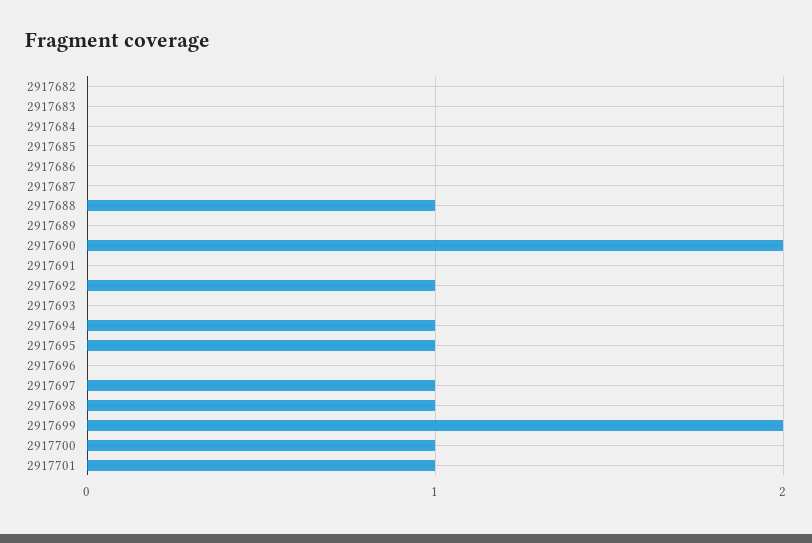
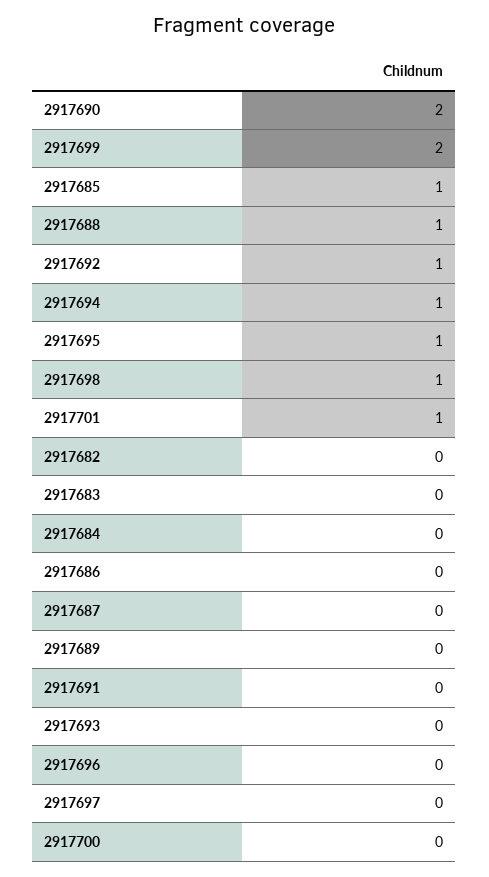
  {
    "2917682": 0,
    "2917683": 0,
    "2917684": 0,
-   "2917685": 0,
+   "2917685": 1,
    "2917686": 0,
    "2917687": 0,
    "2917688": 1,
    "2917689": 0,
    "2917690": 2,
    "2917691": 0,
    "2917692": 1,
    "2917693": 0,
    "2917694": 1,
    "2917695": 1,
    "2917696": 0,
-   "2917697": 1,
+   "2917697": 0,
    "2917698": 1,
    "2917699": 2,
-   "2917700": 1,
+   "2917700": 0,
    "2917701": 1
  }

